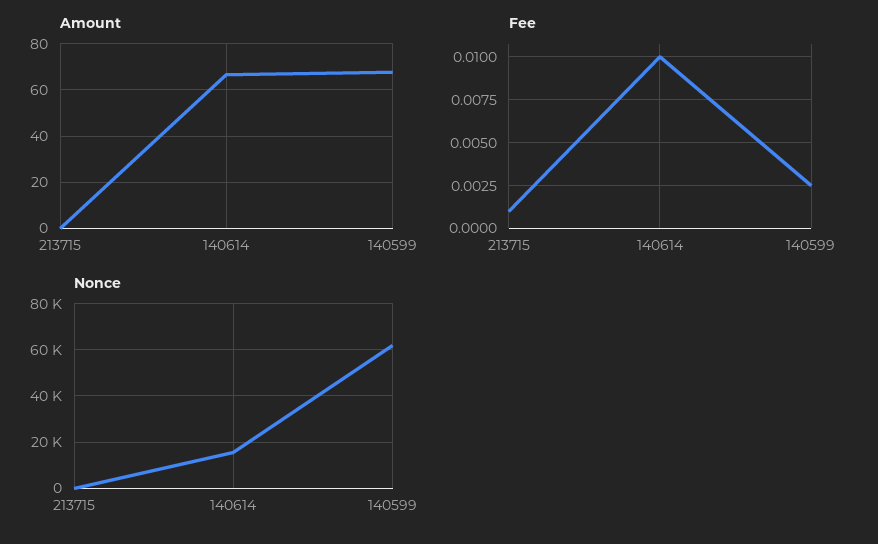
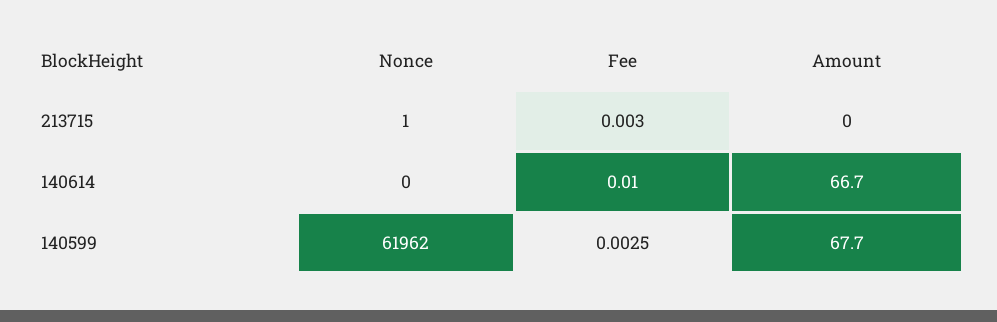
  {
    "Amount": {
      "213715": 0,
      "140614": 66.7,
      "140599": 67.7
    },
    "Fee": {
-     "213715": 0.001,
+     "213715": 0.003,
      "140614": 0.01,
      "140599": 0.0025
    },
    "Nonce": {
      "213715": 1,
-     "140614": 15000,
+     "140614": 0,
      "140599": 61962
    }
  }

